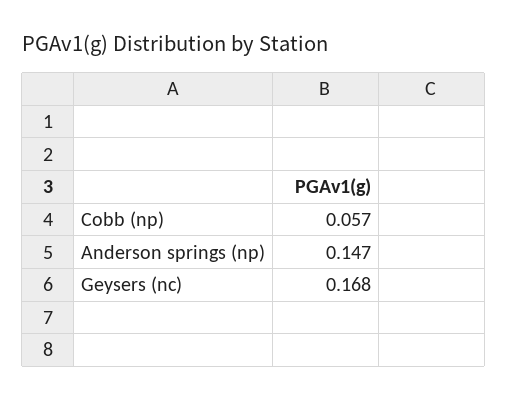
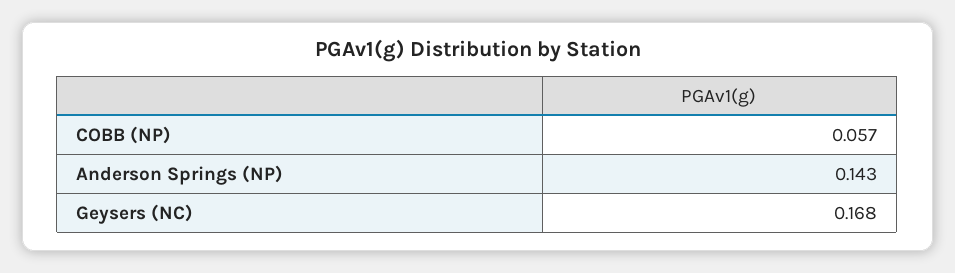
  {
    "Cobb (np)": 0.057,
-   "Anderson springs (np)": 0.147,
+   "Anderson springs (np)": 0.143,
    "Geysers (nc)": 0.168
  }

